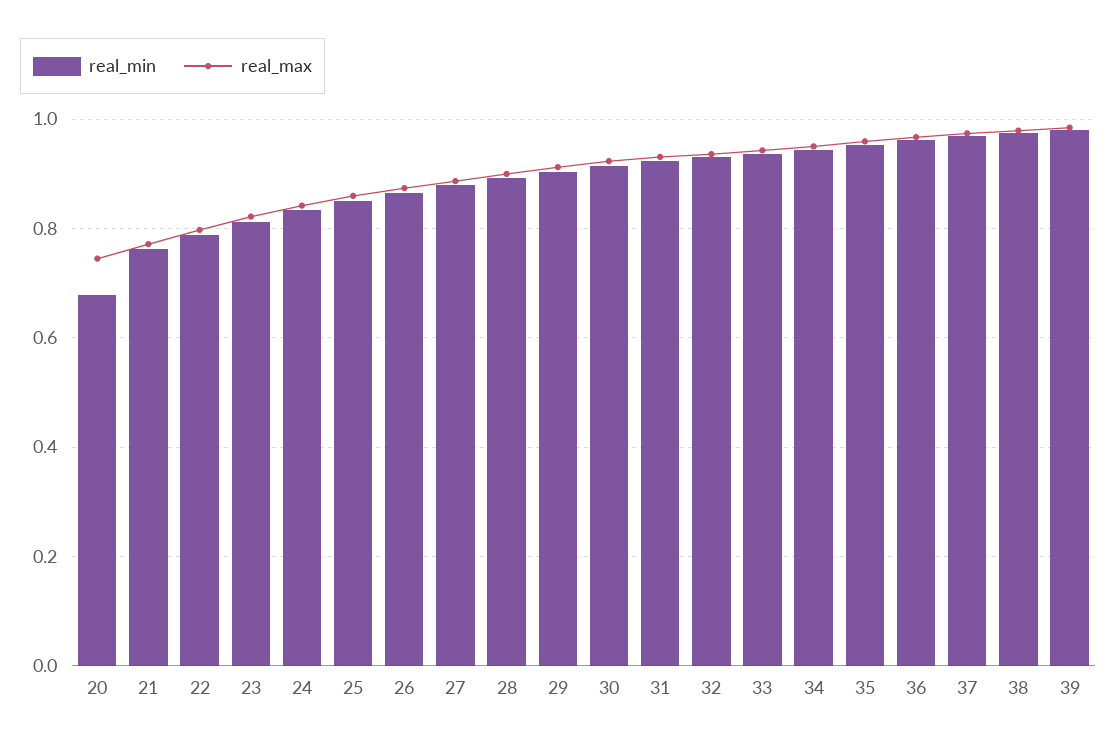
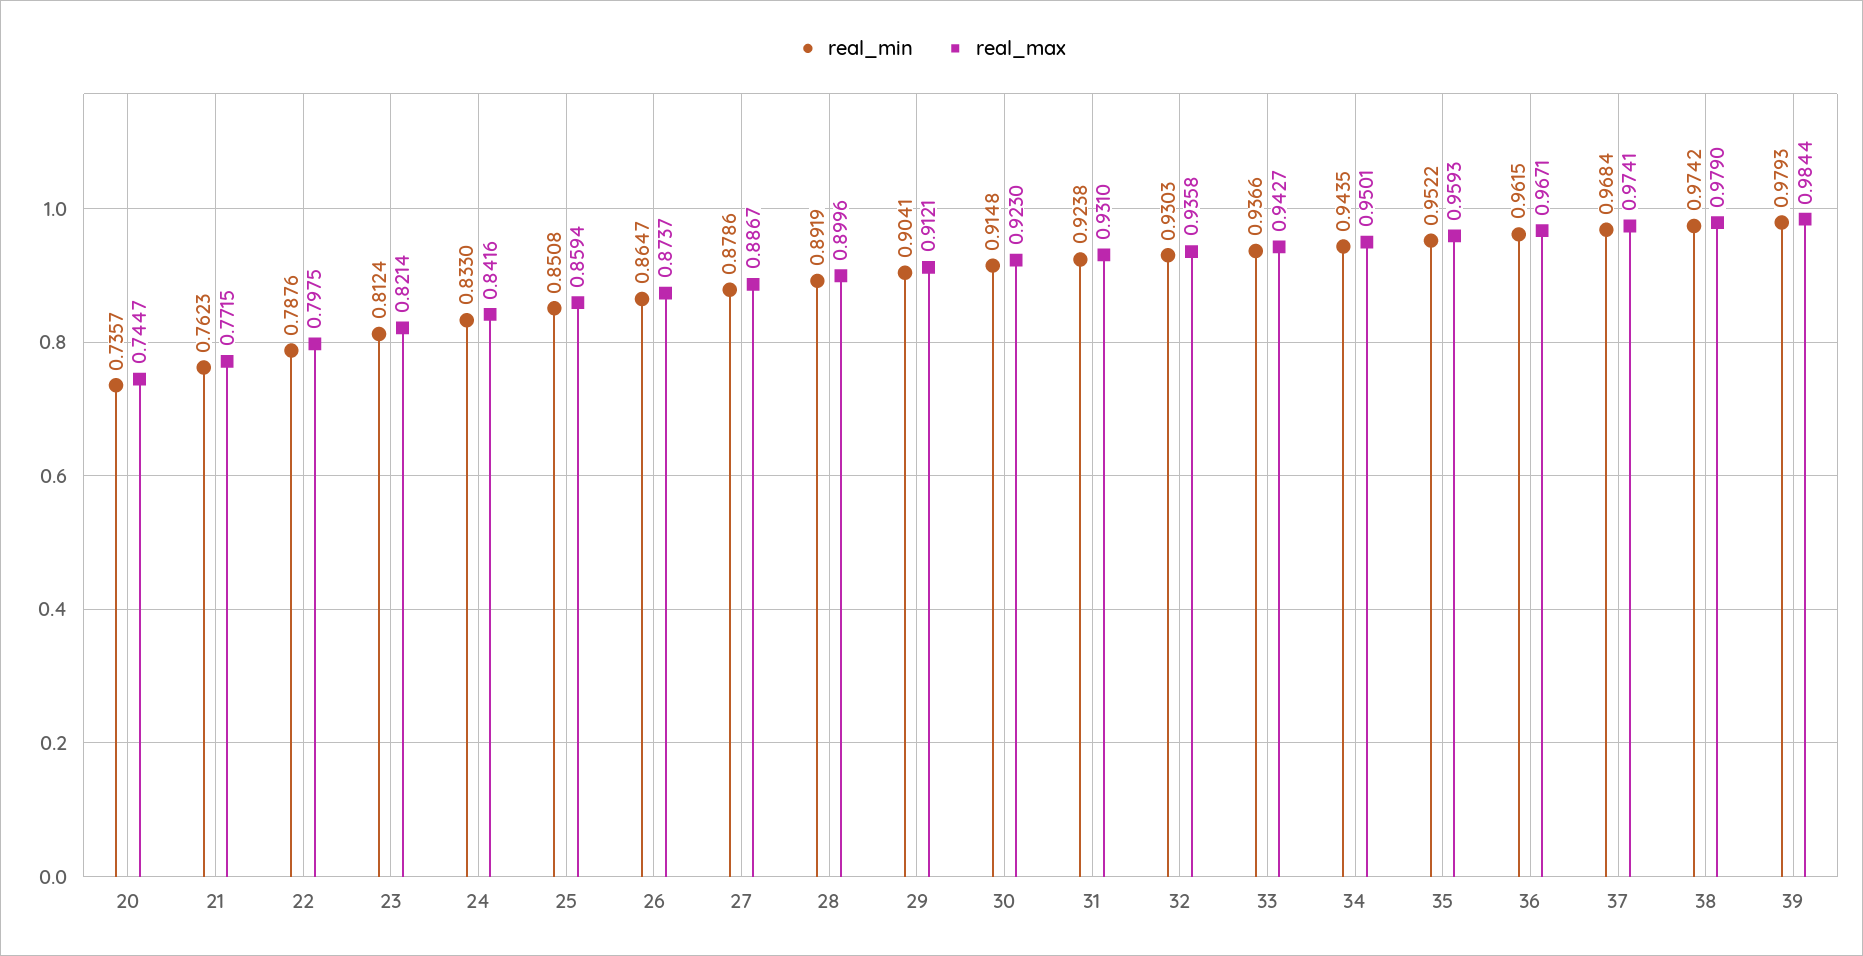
  {
    "real_min": {
-     "20": 0.68,
+     "20": 0.7357,
      "21": 0.7623,
      "22": 0.7876,
      "23": 0.8124,
      "24": 0.833,
      "25": 0.8508,
      "26": 0.8647,
      "27": 0.8786,
      "28": 0.8919,
      "29": 0.9041,
      "30": 0.9148,
      "31": 0.9238,
      "32": 0.9303,
      "33": 0.9366,
      "34": 0.9435,
      "35": 0.9522,
      "36": 0.9615,
      "37": 0.9684,
      "38": 0.9742,
      "39": 0.9793
    },
    "real_max": {
      "20": 0.7447,
      "21": 0.7715,
      "22": 0.7975,
      "23": 0.8214,
      "24": 0.8416,
      "25": 0.8594,
      "26": 0.8737,
      "27": 0.8867,
      "28": 0.8996,
      "29": 0.9121,
      "30": 0.923,
      "31": 0.931,
      "32": 0.9358,
      "33": 0.9427,
      "34": 0.9501,
      "35": 0.9593,
      "36": 0.9671,
      "37": 0.9741,
      "38": 0.979,
      "39": 0.9844
    }
  }

